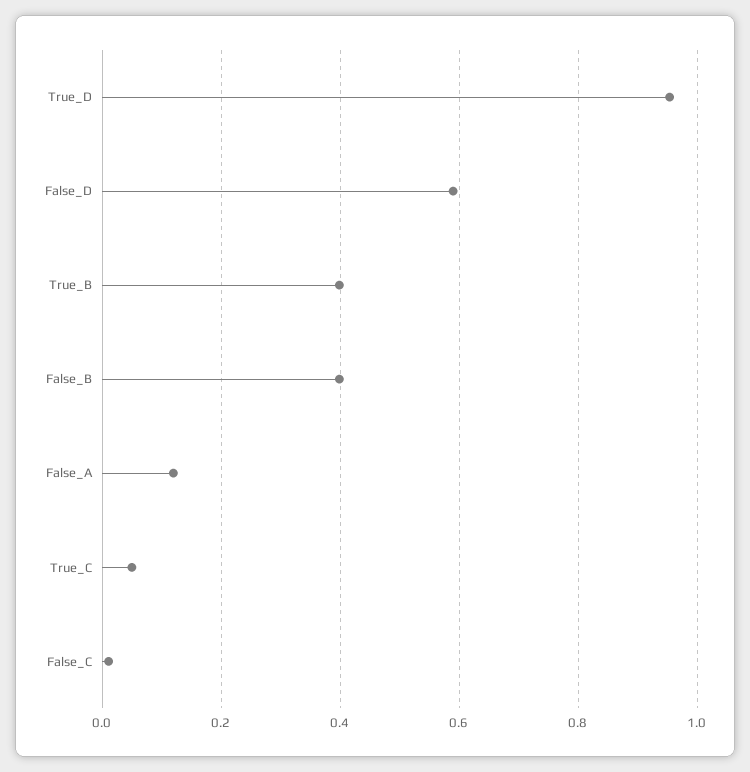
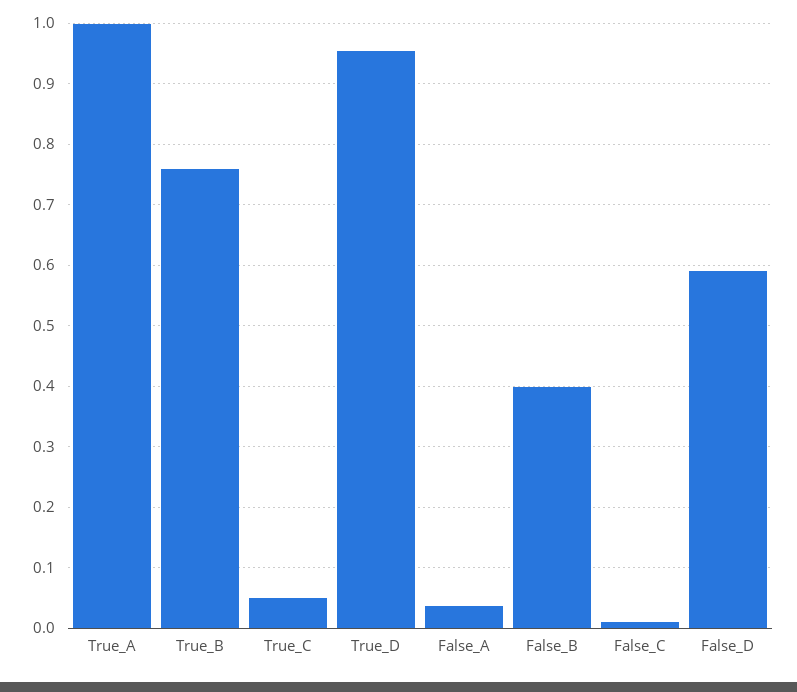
  {
    "True_D": 0.95,
    "False_D": 0.59,
-   "True_B": 0.4,
+   "True_B": 0.76,
    "False_B": 0.4,
-   "False_A": 0.12,
+   "False_A": 0.04,
    "True_C": 0.05,
-   "False_C": 0.01
+   "False_C": 0.01,
+   "True_A": 1
  }

